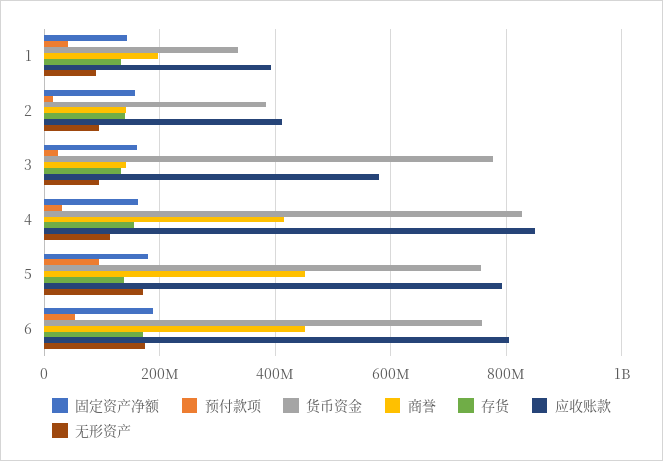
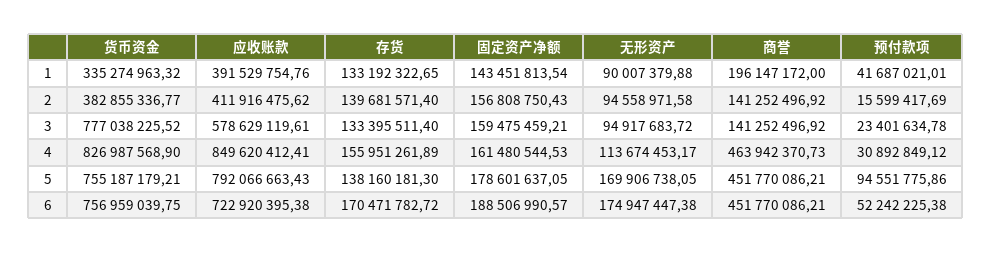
  {
    "固定资产净额": {
      "1": 143451813.54,
      "2": 156808750.43,
      "3": 159475459.21,
      "4": 161480544.53,
      "5": 178601637.05,
      "6": 188506990.57
    },
    "预付款项": {
      "1": 41687021.01,
      "2": 15599417.69,
      "3": 23401634.78,
      "4": 30892849.12,
      "5": 94551775.86,
      "6": 52242225.38
    },
    "货币资金": {
      "1": 335274963.32,
      "2": 382855336.77,
      "3": 777038225.52,
      "4": 826987568.9,
      "5": 755187179.21,
      "6": 756959039.75
    },
    "商誉": {
      "1": 196147172,
      "2": 141252496.92,
      "3": 141252496.92,
-     "4": 420000000,
+     "4": 463942370.73,
      "5": 451770086.21,
      "6": 451770086.21
    },
    "存货": {
      "1": 133192322.65,
      "2": 139681571.4,
      "3": 133395511.4,
      "4": 155951261.89,
      "5": 138160181.3,
      "6": 170471782.72
    },
    "应收账款": {
      "1": 391529754.76,
      "2": 411916475.62,
      "3": 578629119.61,
      "4": 849620412.41,
      "5": 792066663.43,
-     "6": 800000000
+     "6": 722920395.38
    },
    "无形资产": {
      "1": 90007379.88,
      "2": 94558971.58,
      "3": 94917683.72,
      "4": 113674453.17,
      "5": 169906738.05,
      "6": 174947447.38
    }
  }

